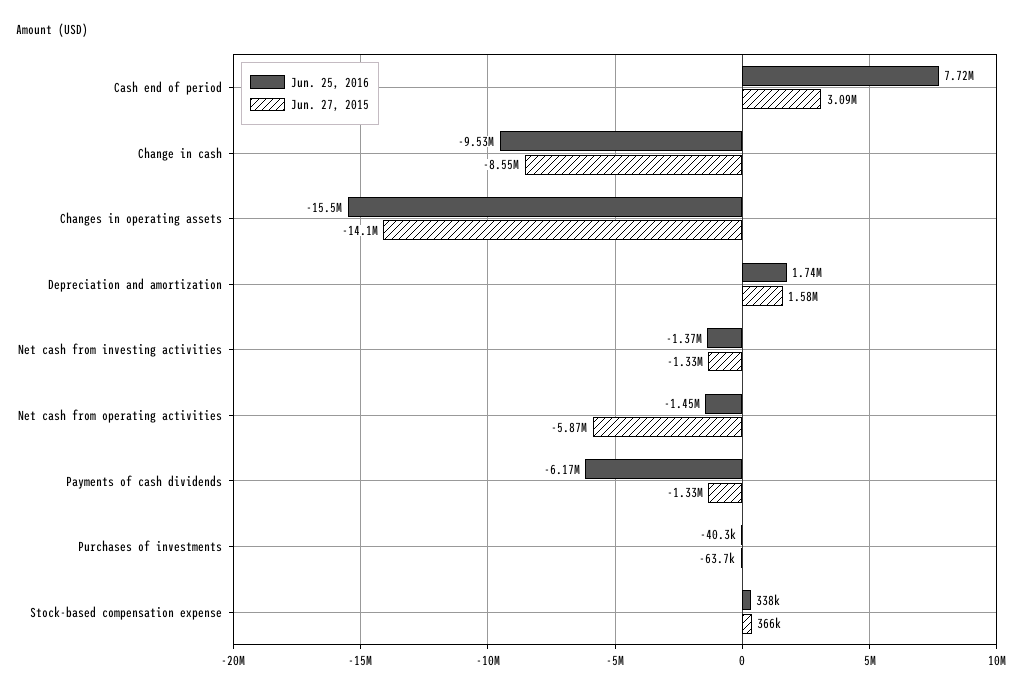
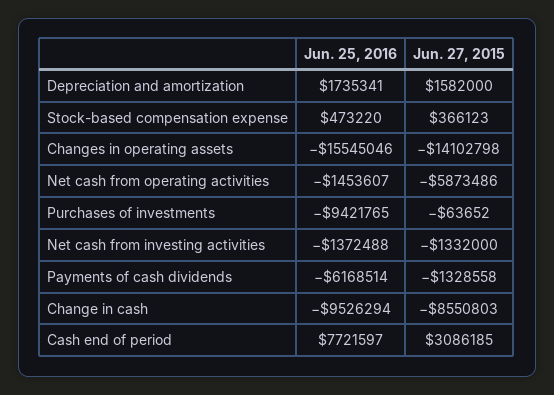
  {
    "Jun. 25, 2016": {
      "Cash end of period": 7721597,
      "Change in cash": -9526294,
      "Changes in operating assets": -15545046,
      "Depreciation and amortization": 1735341,
      "Net cash from investing activities": -1372488,
      "Net cash from operating activities": -1453607,
      "Payments of cash dividends": -6168514,
-     "Purchases of investments": -40300,
+     "Purchases of investments": -9421765,
-     "Stock-based compensation expense": 338000
+     "Stock-based compensation expense": 473220
    },
    "Jun. 27, 2015": {
      "Cash end of period": 3086185,
      "Change in cash": -8550803,
      "Changes in operating assets": -14102798,
      "Depreciation and amortization": 1582000,
      "Net cash from investing activities": -1332000,
      "Net cash from operating activities": -5873486,
      "Payments of cash dividends": -1328558,
      "Purchases of investments": -63652,
      "Stock-based compensation expense": 366123
    }
  }

